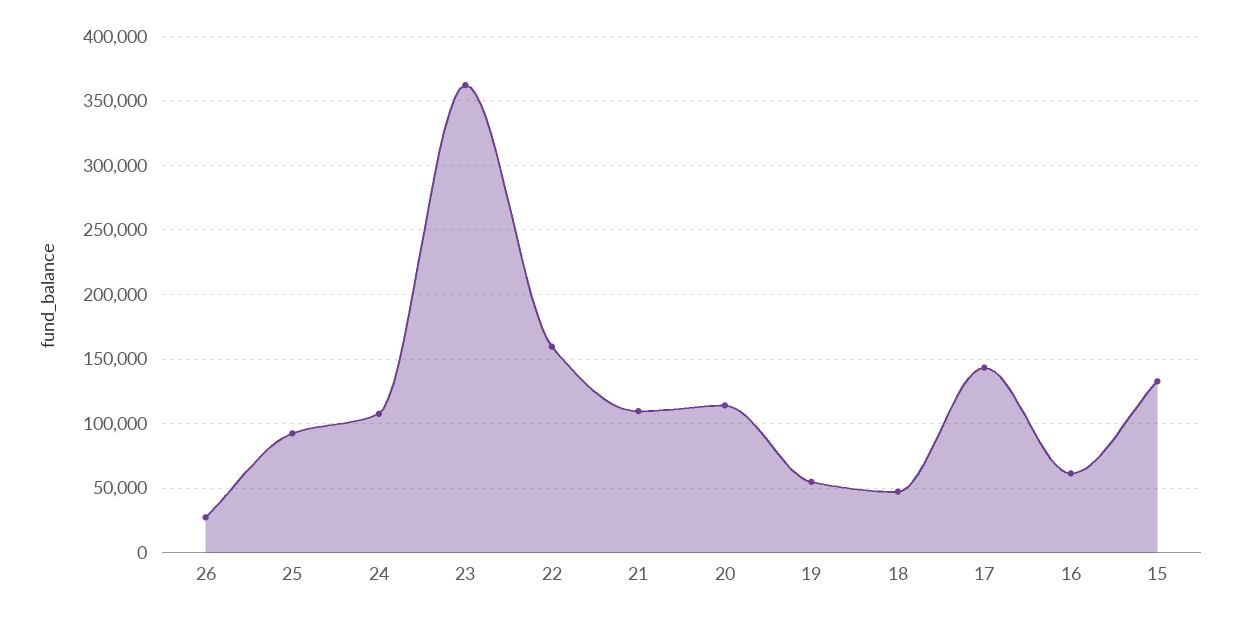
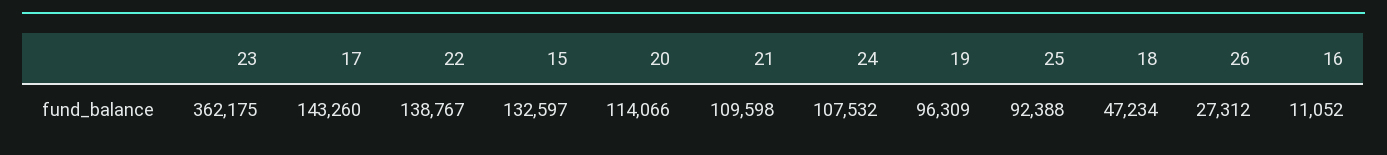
  {
    "26": 27312,
    "25": 92388,
    "24": 107532,
    "23": 362175,
-   "22": 160000,
+   "22": 138767,
    "21": 109598,
    "20": 114066,
-   "19": 55000,
+   "19": 96309,
    "18": 47234,
    "17": 143260,
-   "16": 60000,
+   "16": 11052,
    "15": 132597
  }

